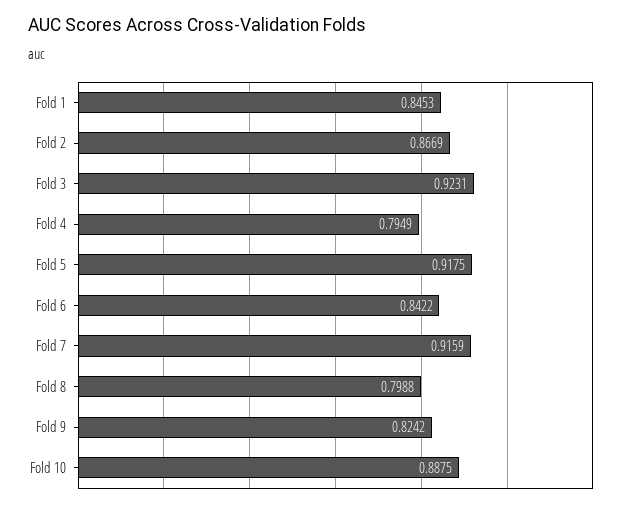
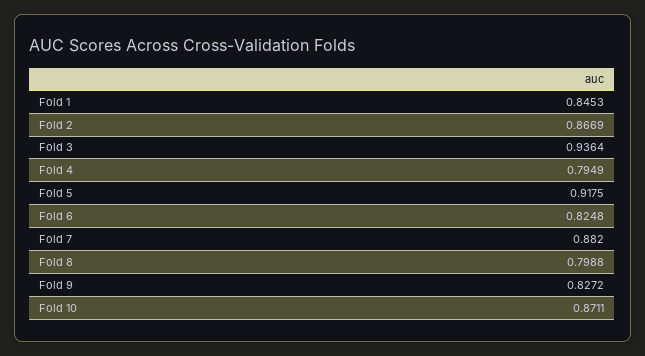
  {
    "Fold 1": 0.8453,
    "Fold 2": 0.8669,
-   "Fold 3": 0.9231,
+   "Fold 3": 0.9364,
    "Fold 4": 0.7949,
    "Fold 5": 0.9175,
-   "Fold 6": 0.8422,
+   "Fold 6": 0.8248,
-   "Fold 7": 0.9159,
+   "Fold 7": 0.882,
    "Fold 8": 0.7988,
-   "Fold 9": 0.8242,
+   "Fold 9": 0.8272,
-   "Fold 10": 0.8875
+   "Fold 10": 0.8711
  }

